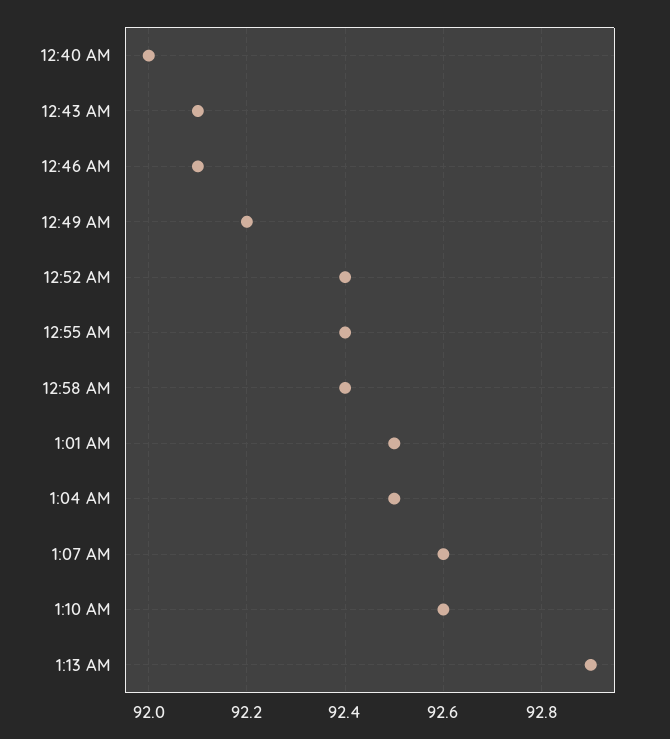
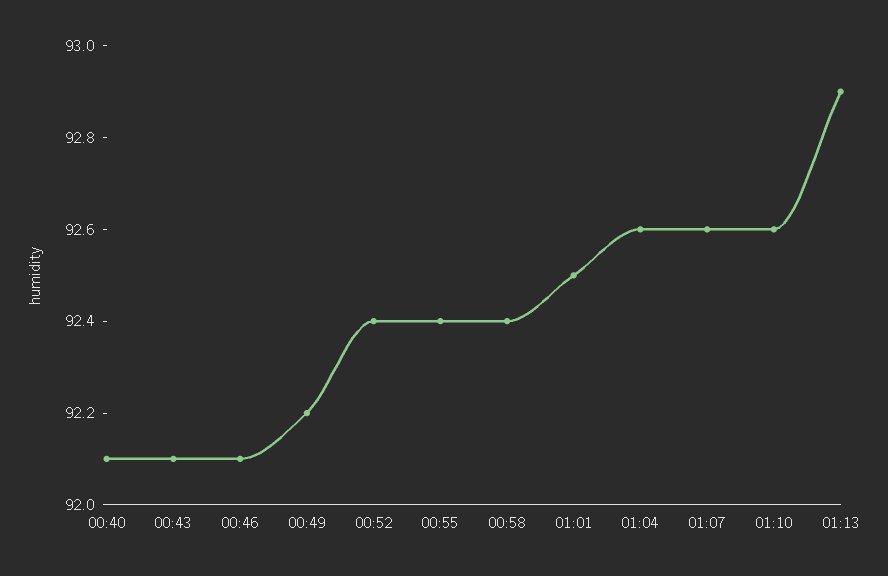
  {
-   "12:40 AM": 92,
+   "12:40 AM": 92.1,
    "12:43 AM": 92.1,
    "12:46 AM": 92.1,
    "12:49 AM": 92.2,
    "12:52 AM": 92.4,
    "12:55 AM": 92.4,
    "12:58 AM": 92.4,
    "1:01 AM": 92.5,
-   "1:04 AM": 92.5,
+   "1:04 AM": 92.6,
    "1:07 AM": 92.6,
    "1:10 AM": 92.6,
    "1:13 AM": 92.9
  }

